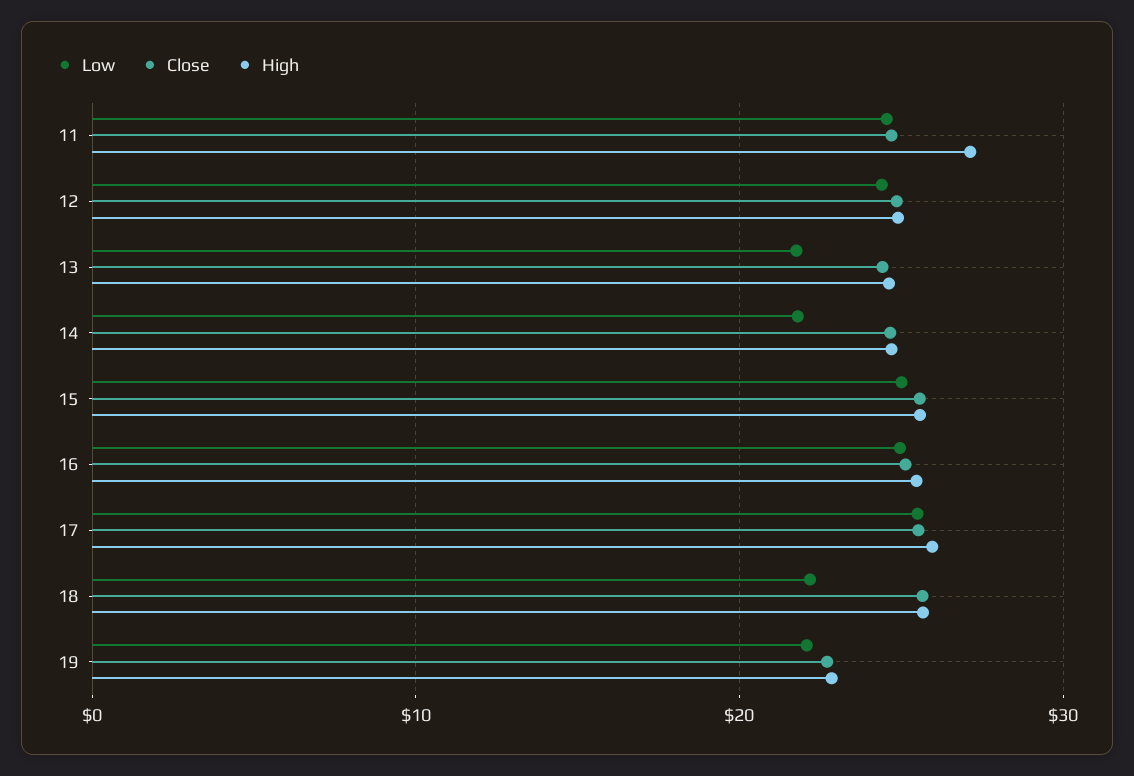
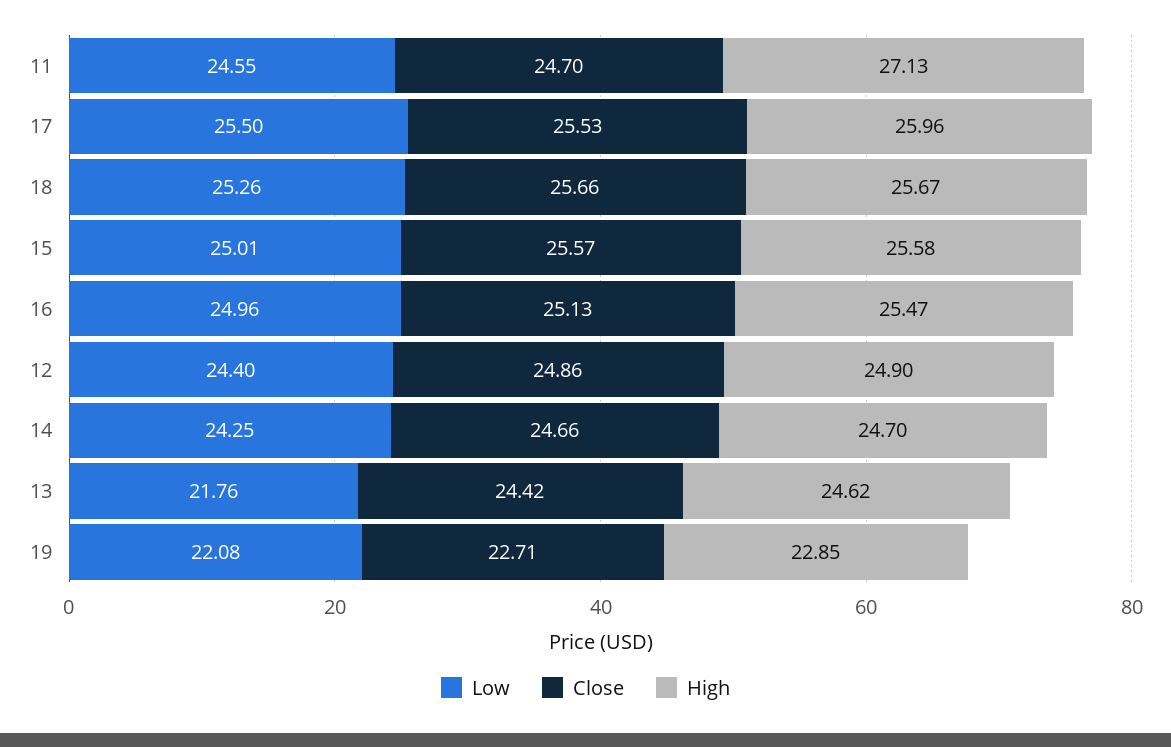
  {
    "Low": {
      "11": 24.55,
      "12": 24.4,
      "13": 21.76,
-     "14": 22,
+     "14": 24.25,
      "15": 25.01,
      "16": 24.96,
      "17": 25.5,
-     "18": 22,
+     "18": 25.26,
      "19": 22.08
    },
    "Close": {
      "11": 24.7,
      "12": 24.86,
      "13": 24.42,
      "14": 24.66,
      "15": 25.57,
      "16": 25.13,
      "17": 25.53,
      "18": 25.66,
      "19": 22.71
    },
    "High": {
      "11": 27.13,
      "12": 24.9,
      "13": 24.62,
      "14": 24.7,
      "15": 25.58,
      "16": 25.47,
      "17": 25.96,
      "18": 25.67,
      "19": 22.85
    }
  }

